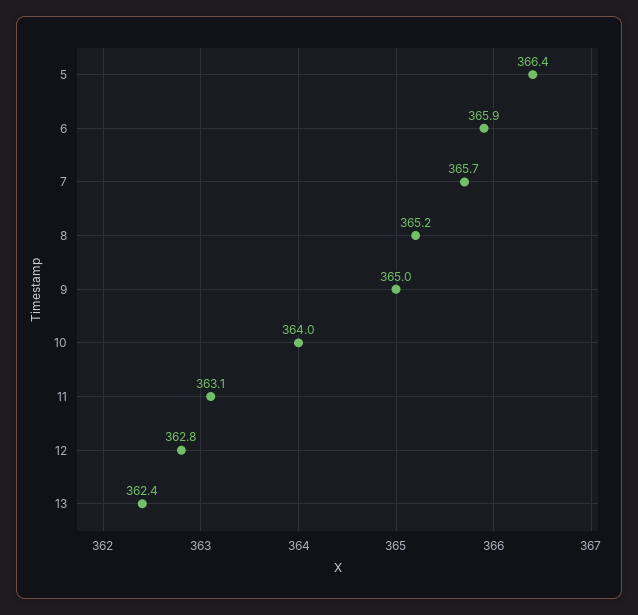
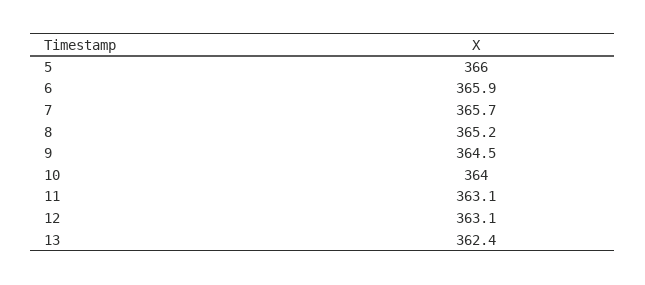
  {
-   "5": 366.4,
+   "5": 366,
    "6": 365.9,
    "7": 365.7,
    "8": 365.2,
-   "9": 365,
+   "9": 364.5,
    "10": 364,
    "11": 363.1,
-   "12": 362.8,
+   "12": 363.1,
    "13": 362.4
  }

